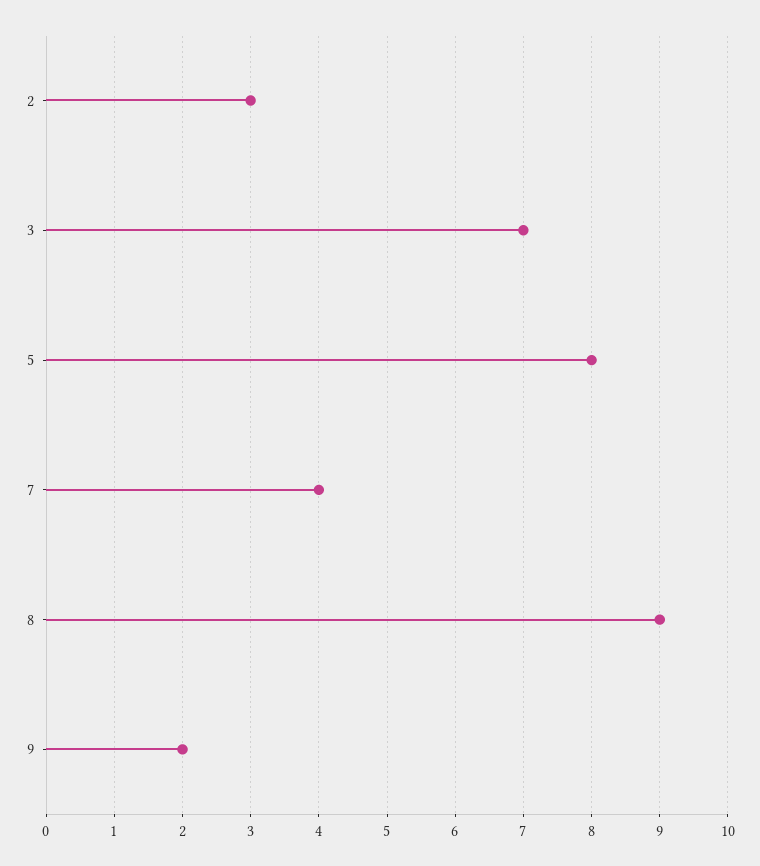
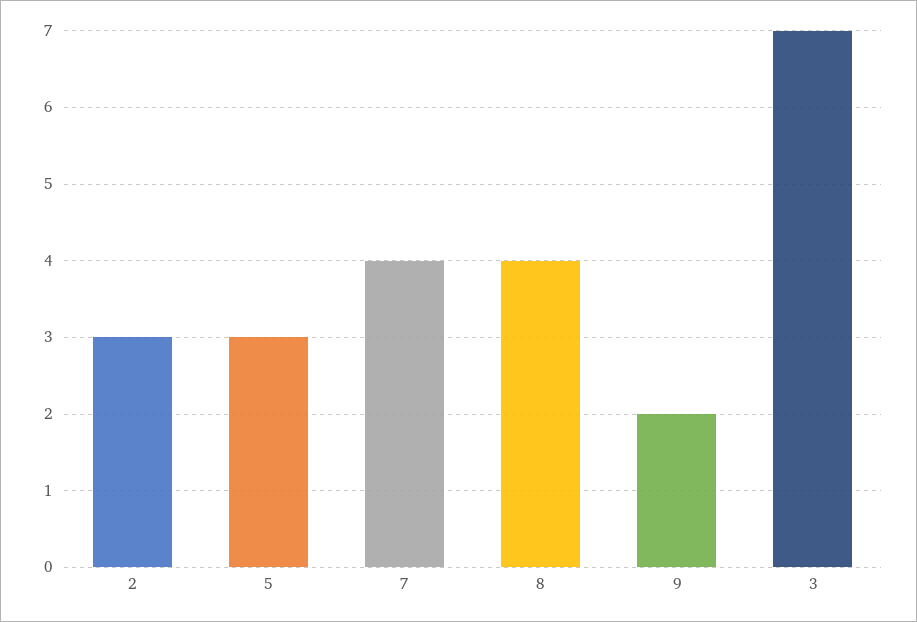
  {
    "2": 3,
    "3": 7,
-   "5": 8,
+   "5": 3,
    "7": 4,
-   "8": 9,
+   "8": 4,
    "9": 2
  }

